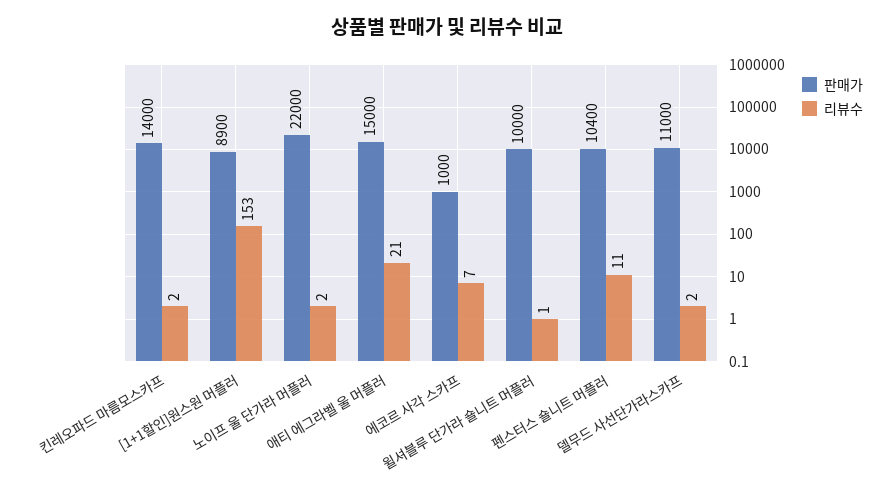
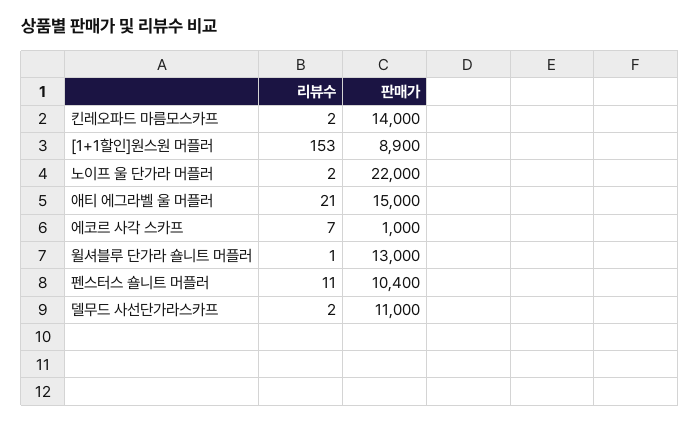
  {
    "판매가": {
      "킨레오파드 마름모스카프": 14000,
      "[1+1할인]원스원 머플러": 8900,
      "노이프 울 단가라 머플러": 22000,
      "애티 에그라벨 울 머플러": 15000,
      "에코르 사각 스카프": 1000,
-     "윌셔블루 단가라 숄니트 머플러": 10000,
+     "윌셔블루 단가라 숄니트 머플러": 13000,
      "펜스터스 숄니트 머플러": 10400,
      "델무드 사선단가라스카프": 11000
    },
    "리뷰수": {
      "킨레오파드 마름모스카프": 2,
      "[1+1할인]원스원 머플러": 153,
      "노이프 울 단가라 머플러": 2,
      "애티 에그라벨 울 머플러": 21,
      "에코르 사각 스카프": 7,
      "윌셔블루 단가라 숄니트 머플러": 1,
      "펜스터스 숄니트 머플러": 11,
      "델무드 사선단가라스카프": 2
    }
  }

